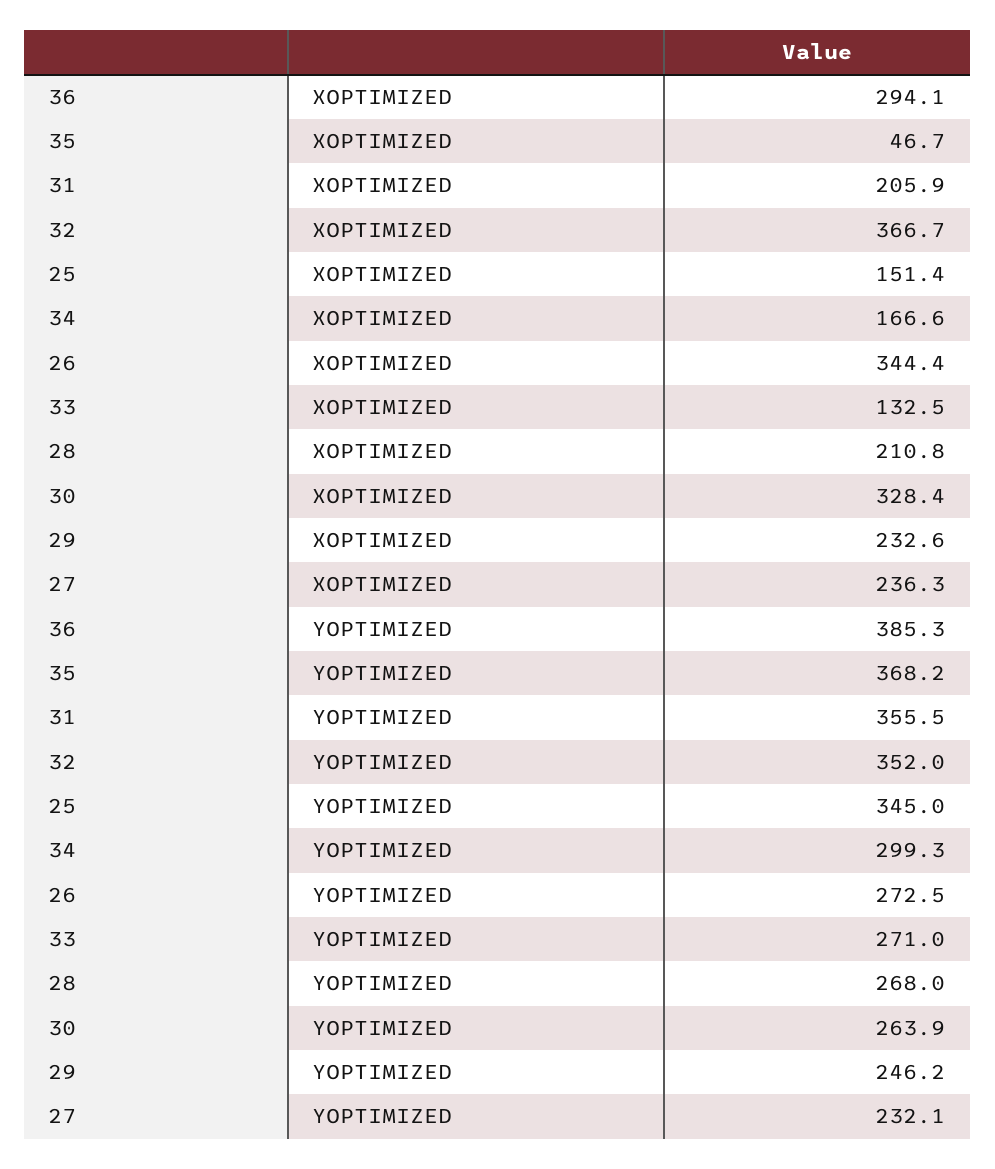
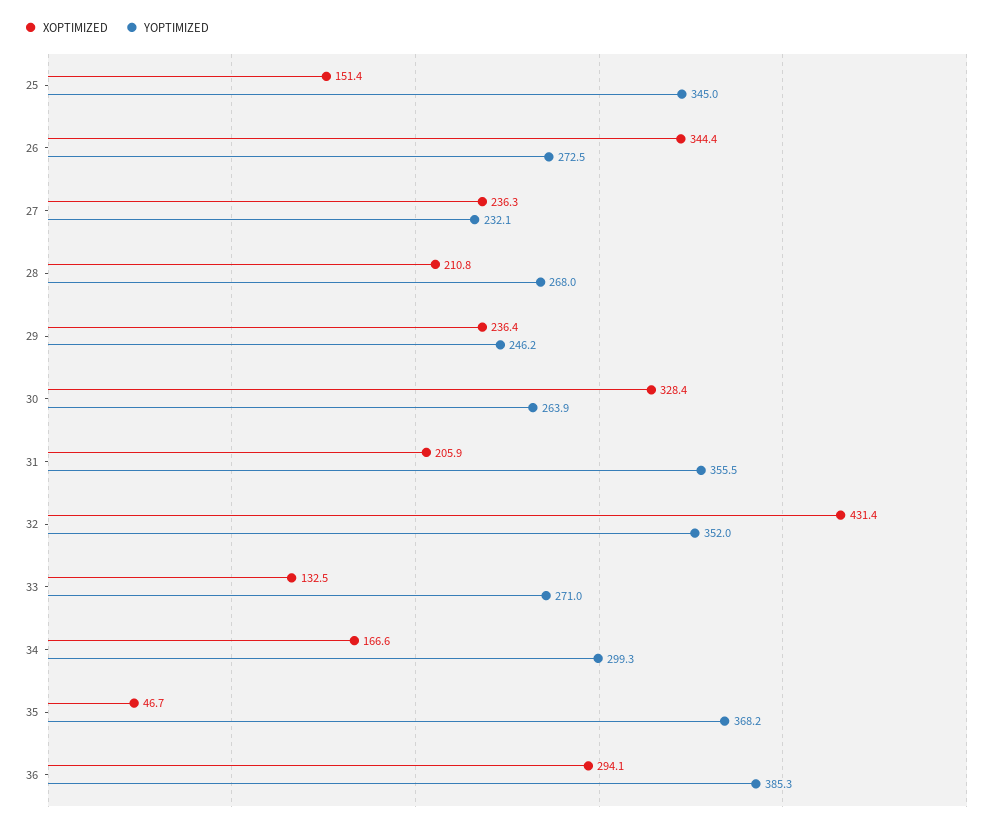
  {
    "XOPTIMIZED": {
      "36": 294.1,
      "35": 46.7,
      "31": 205.9,
-     "32": 366.7,
+     "32": 431.4,
      "25": 151.4,
      "34": 166.6,
      "26": 344.4,
      "33": 132.5,
      "28": 210.8,
      "30": 328.4,
-     "29": 232.6,
+     "29": 236.4,
      "27": 236.3
    },
    "YOPTIMIZED": {
      "36": 385.3,
      "35": 368.2,
      "31": 355.5,
      "32": 352,
      "25": 345,
      "34": 299.3,
      "26": 272.5,
      "33": 271,
      "28": 268,
      "30": 263.9,
      "29": 246.2,
      "27": 232.1
    }
  }

